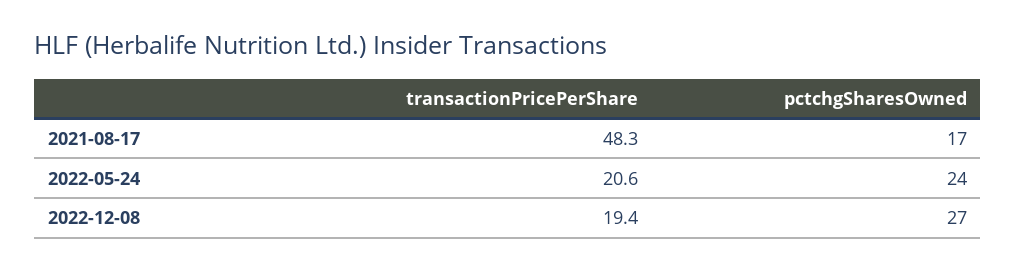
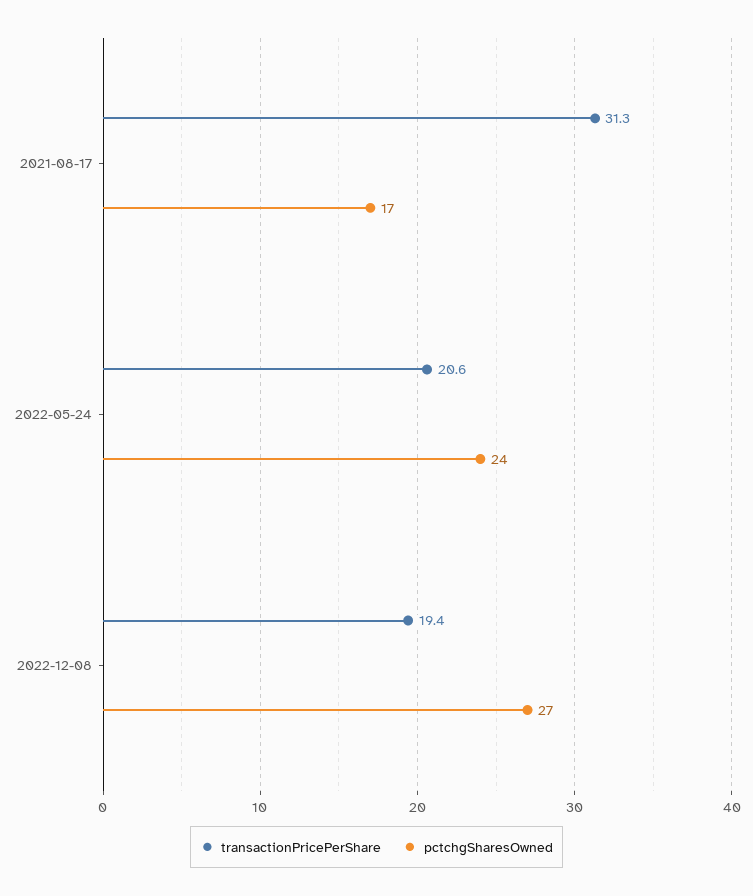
  {
    "transactionPricePerShare": {
-     "2021-08-17": 48.3,
+     "2021-08-17": 31.3,
      "2022-05-24": 20.6,
      "2022-12-08": 19.4
    },
    "pctchgSharesOwned": {
      "2021-08-17": 17,
      "2022-05-24": 24,
      "2022-12-08": 27
    }
  }

